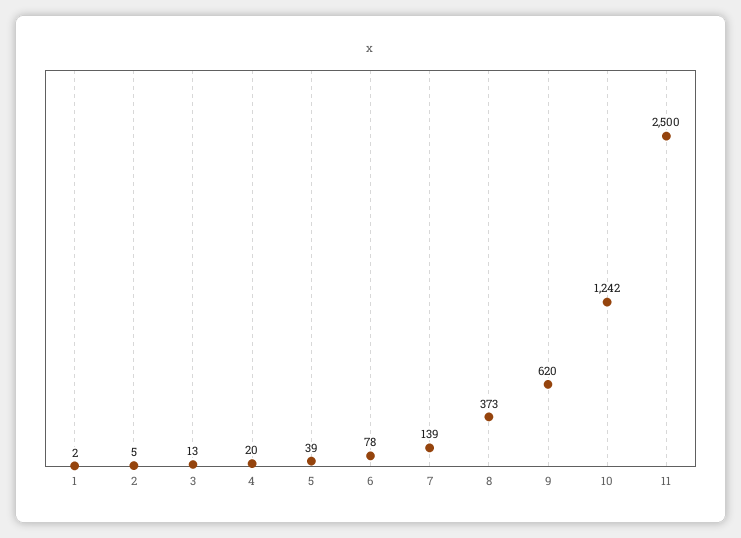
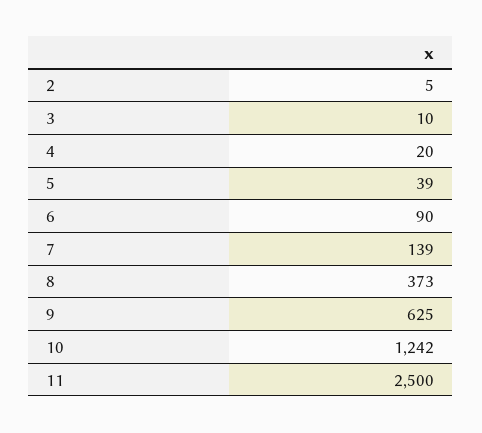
  {
-   "1": 2,
    "2": 5,
-   "3": 13,
+   "3": 10,
    "4": 20,
    "5": 39,
-   "6": 78,
+   "6": 90,
    "7": 139,
    "8": 373,
-   "9": 620,
+   "9": 625,
    "10": 1242,
    "11": 2500
  }

